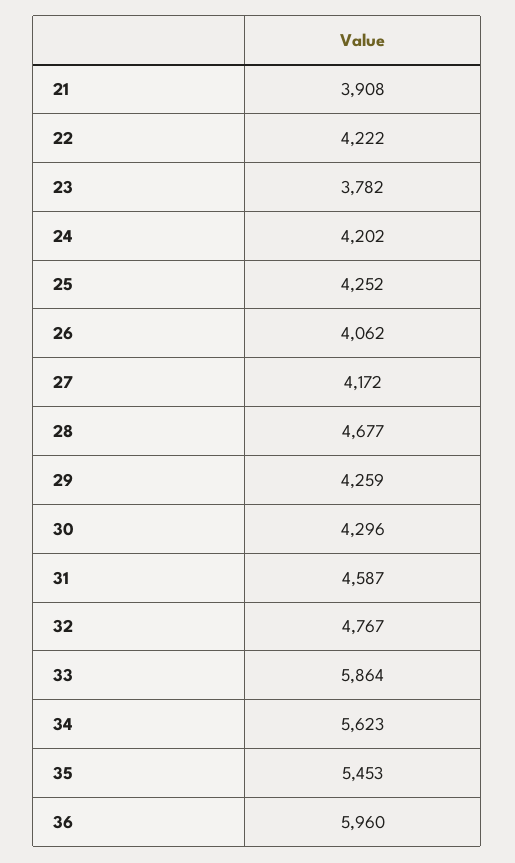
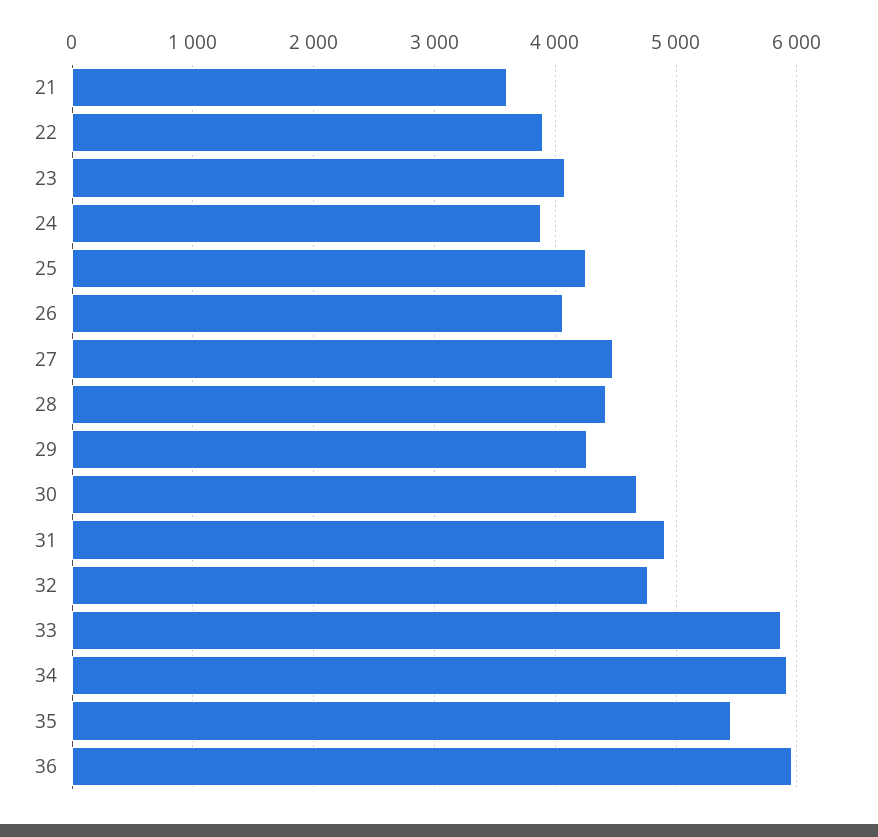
  {
-   "21": 3908,
+   "21": 3600,
-   "22": 4222,
+   "22": 3900,
-   "23": 3782,
+   "23": 4100,
-   "24": 4202,
+   "24": 3900,
    "25": 4252,
    "26": 4062,
-   "27": 4172,
+   "27": 4500,
-   "28": 4677,
+   "28": 4400,
    "29": 4259,
-   "30": 4296,
+   "30": 4700,
-   "31": 4587,
+   "31": 4900,
    "32": 4767,
    "33": 5864,
-   "34": 5623,
+   "34": 5900,
    "35": 5453,
    "36": 5960
  }

